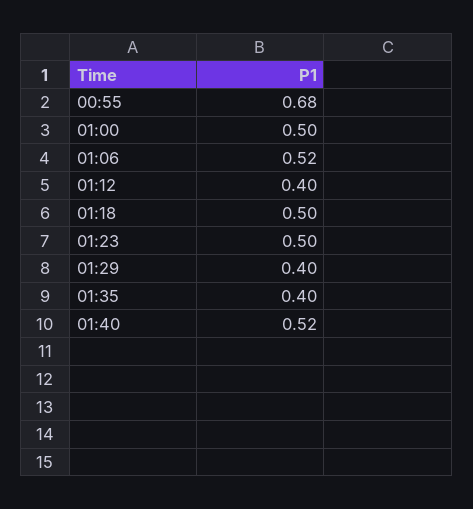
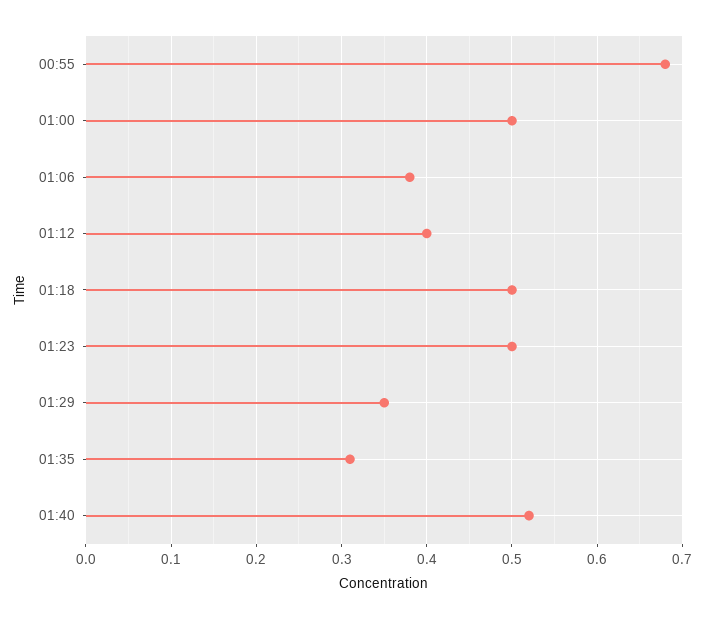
  {
    "00:55": 0.68,
    "01:00": 0.5,
-   "01:06": 0.52,
+   "01:06": 0.38,
    "01:12": 0.4,
    "01:18": 0.5,
    "01:23": 0.5,
-   "01:29": 0.4,
+   "01:29": 0.35,
-   "01:35": 0.4,
+   "01:35": 0.31,
    "01:40": 0.52
  }

